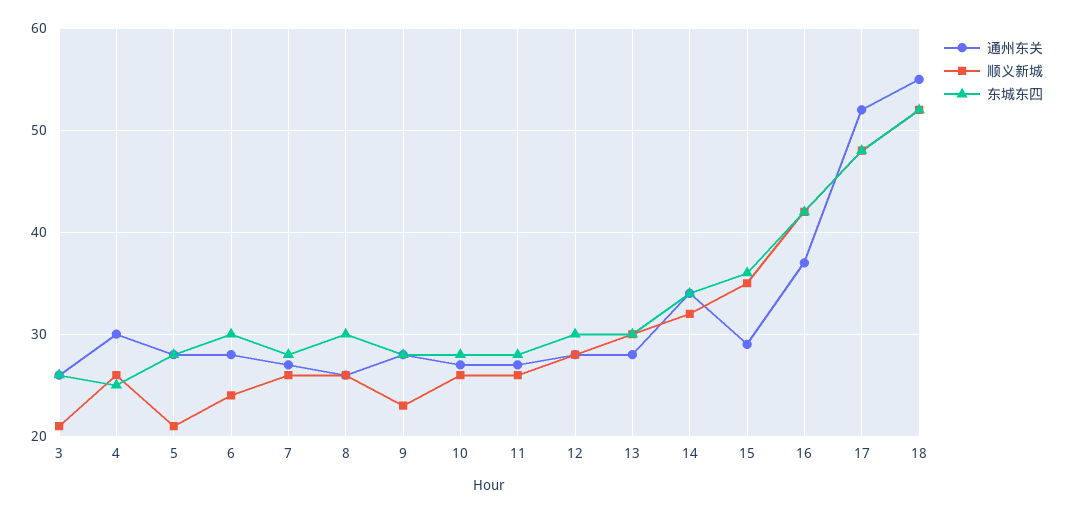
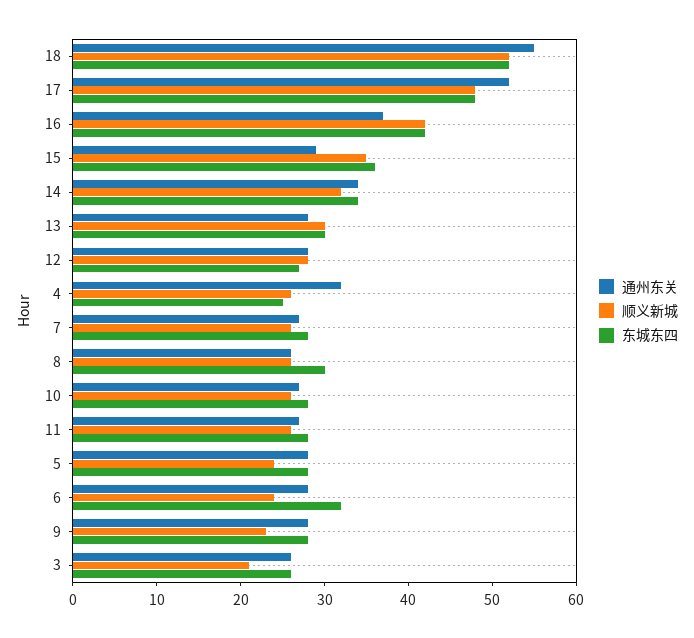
  {
    "通州东关": {
      "3": 26,
-     "4": 30,
+     "4": 32,
      "5": 28,
      "6": 28,
      "7": 27,
      "8": 26,
      "9": 28,
      "10": 27,
      "11": 27,
      "12": 28,
      "13": 28,
      "14": 34,
      "15": 29,
      "16": 37,
      "17": 52,
      "18": 55
    },
    "顺义新城": {
      "3": 21,
      "4": 26,
-     "5": 21,
+     "5": 24,
      "6": 24,
      "7": 26,
      "8": 26,
      "9": 23,
      "10": 26,
      "11": 26,
      "12": 28,
      "13": 30,
      "14": 32,
      "15": 35,
      "16": 42,
      "17": 48,
      "18": 52
    },
    "东城东四": {
      "3": 26,
      "4": 25,
      "5": 28,
-     "6": 30,
+     "6": 32,
      "7": 28,
      "8": 30,
      "9": 28,
      "10": 28,
      "11": 28,
-     "12": 30,
+     "12": 27,
      "13": 30,
      "14": 34,
      "15": 36,
      "16": 42,
      "17": 48,
      "18": 52
    }
  }

